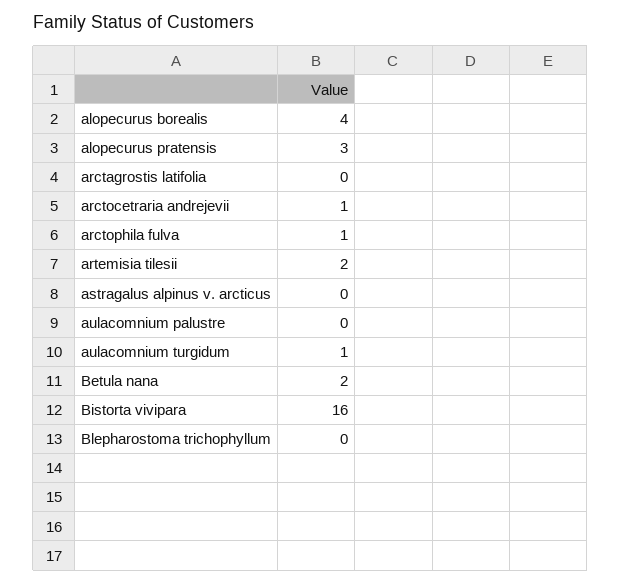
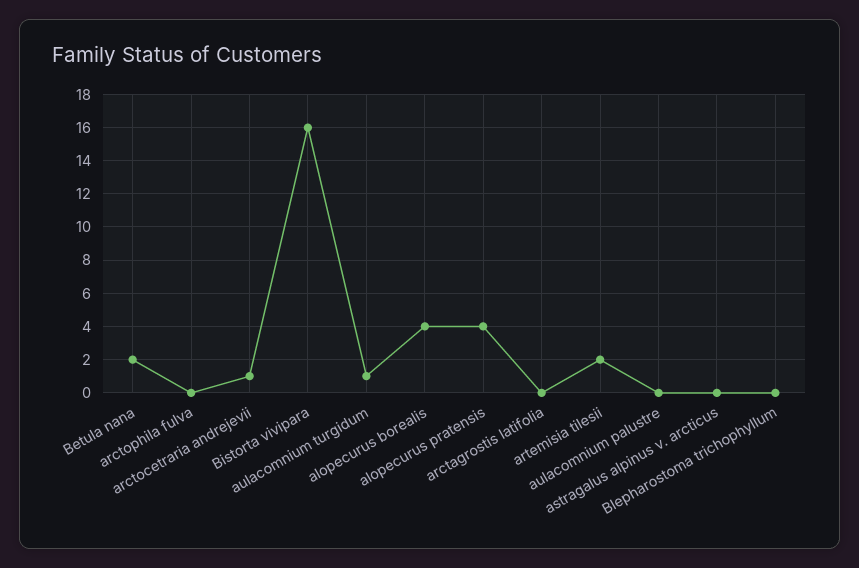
  {
    "alopecurus borealis": 4,
-   "alopecurus pratensis": 3,
+   "alopecurus pratensis": 4,
    "arctagrostis latifolia": 0,
    "arctocetraria andrejevii": 1,
-   "arctophila fulva": 1,
+   "arctophila fulva": 0,
    "artemisia tilesii": 2,
    "astragalus alpinus v. arcticus": 0,
    "aulacomnium palustre": 0,
    "aulacomnium turgidum": 1,
    "Betula nana": 2,
    "Bistorta vivipara": 16,
    "Blepharostoma trichophyllum": 0
  }

